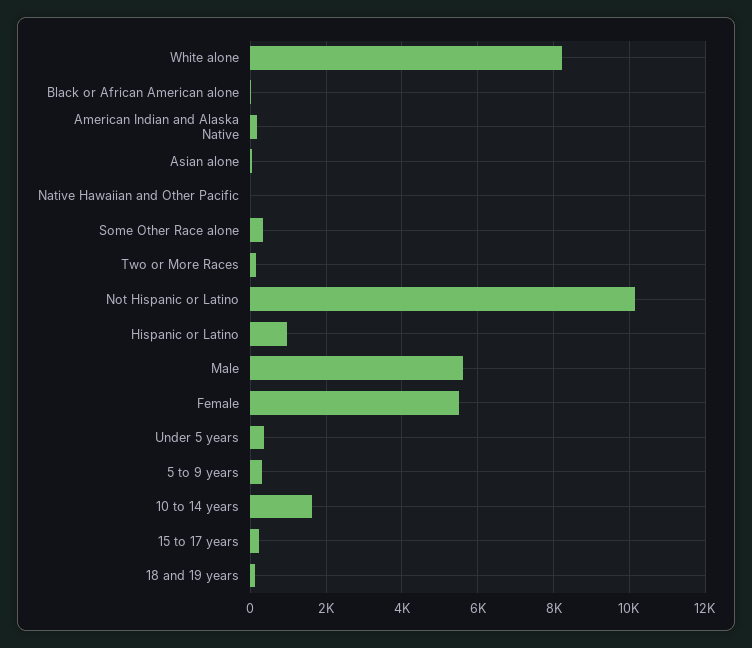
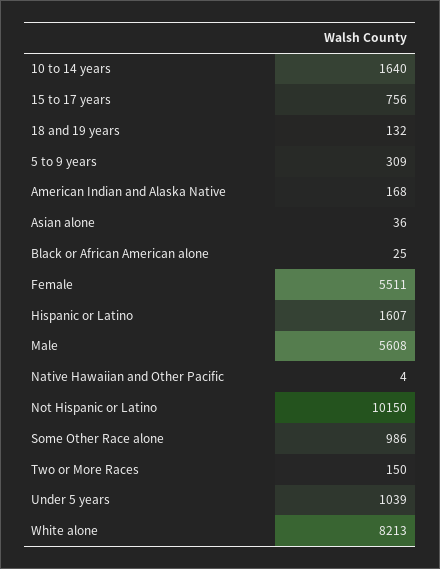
  {
    "White alone": 8213,
    "Black or African American alone": 25,
    "American Indian and Alaska Native": 168,
    "Asian alone": 36,
    "Native Hawaiian and Other Pacific": 4,
-   "Some Other Race alone": 400,
+   "Some Other Race alone": 986,
    "Two or More Races": 150,
    "Not Hispanic or Latino": 10150,
-   "Hispanic or Latino": 1000,
+   "Hispanic or Latino": 1607,
    "Male": 5608,
    "Female": 5511,
-   "Under 5 years": 400,
+   "Under 5 years": 1039,
    "5 to 9 years": 309,
    "10 to 14 years": 1640,
-   "15 to 17 years": 200,
+   "15 to 17 years": 756,
    "18 and 19 years": 132
  }

